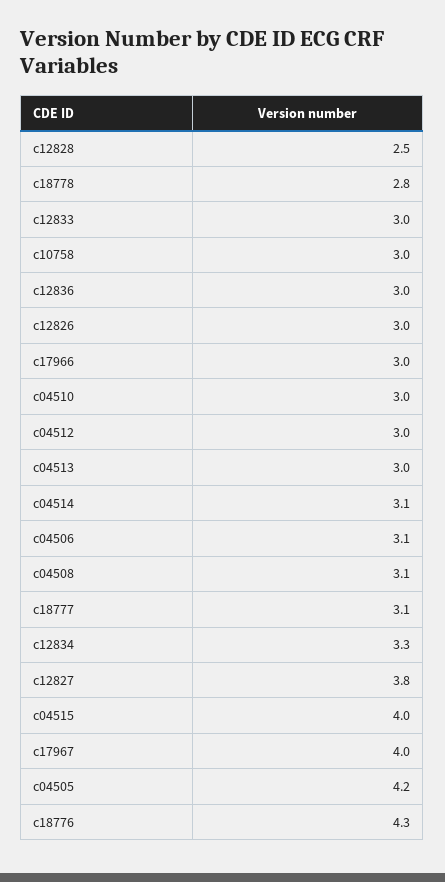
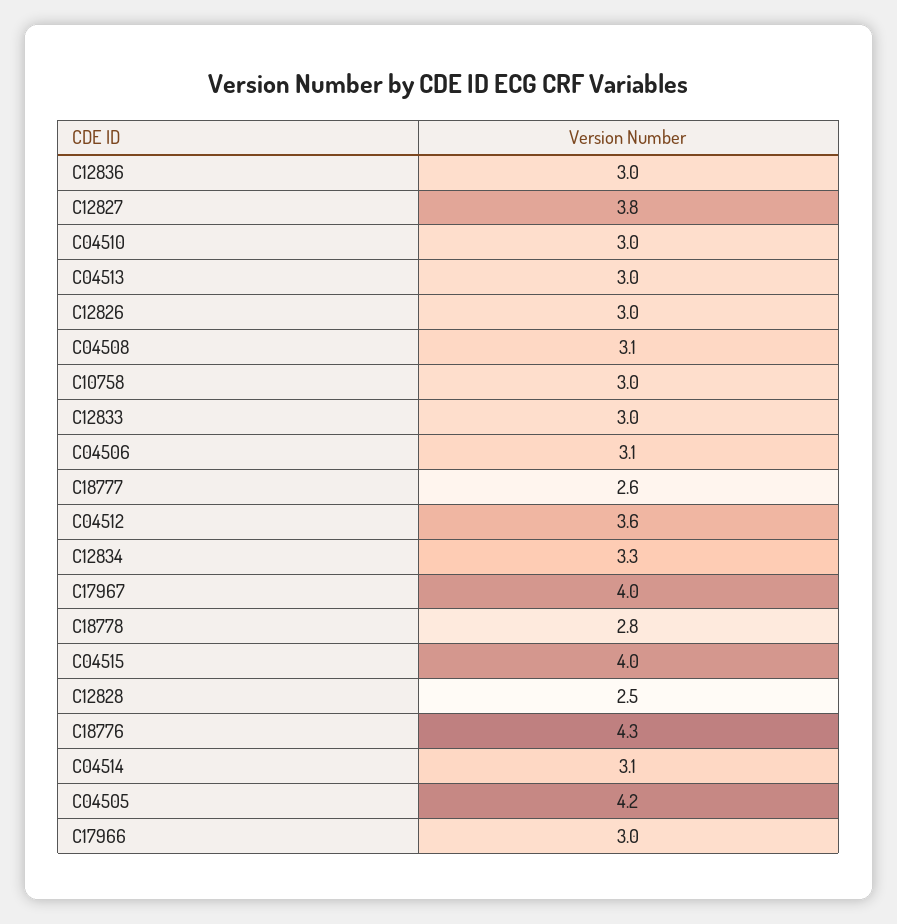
  {
    "c12828": 2.5,
    "c18778": 2.8,
    "c12833": 3,
    "c10758": 3,
    "c12836": 3,
    "c12826": 3,
    "c17966": 3,
    "c04510": 3,
-   "c04512": 3,
+   "c04512": 3.6,
    "c04513": 3,
    "c04514": 3.1,
    "c04506": 3.1,
    "c04508": 3.1,
-   "c18777": 3.1,
+   "c18777": 2.6,
    "c12834": 3.3,
    "c12827": 3.8,
    "c04515": 4,
    "c17967": 4,
    "c04505": 4.2,
    "c18776": 4.3
  }

